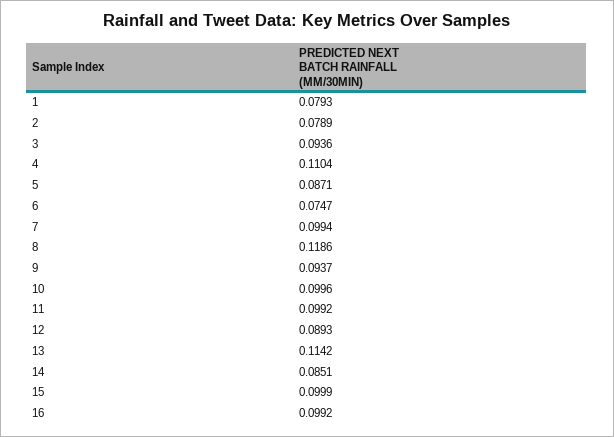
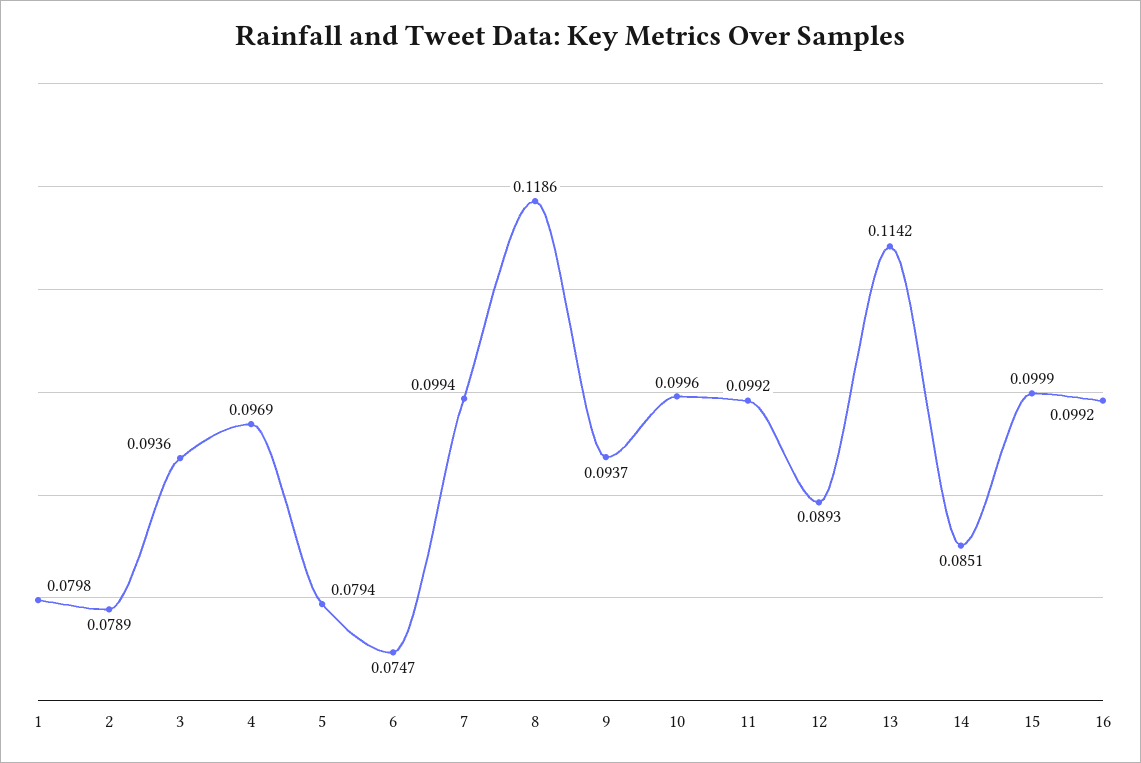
  {
-   "1": 0.0793,
+   "1": 0.0798,
    "2": 0.0789,
    "3": 0.0936,
-   "4": 0.1104,
+   "4": 0.0969,
-   "5": 0.0871,
+   "5": 0.0794,
    "6": 0.0747,
    "7": 0.0994,
    "8": 0.1186,
    "9": 0.0937,
    "10": 0.0996,
    "11": 0.0992,
    "12": 0.0893,
    "13": 0.1142,
    "14": 0.0851,
    "15": 0.0999,
    "16": 0.0992
  }

